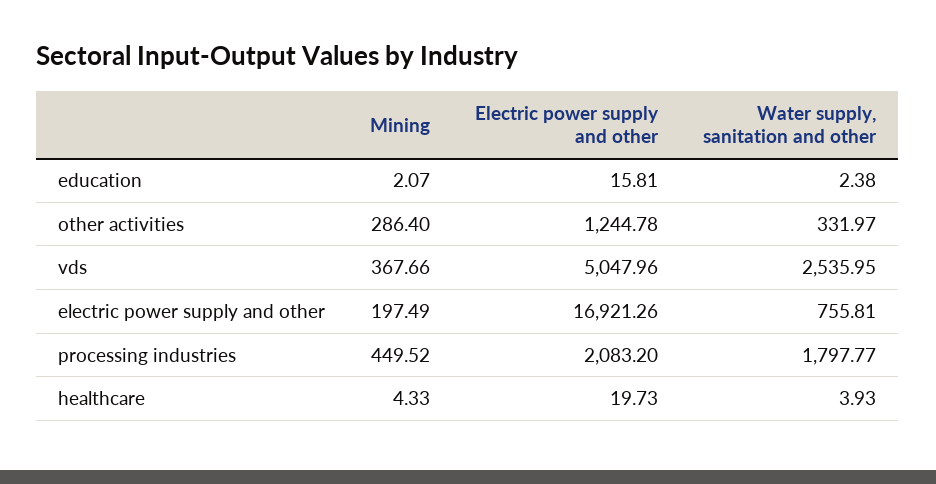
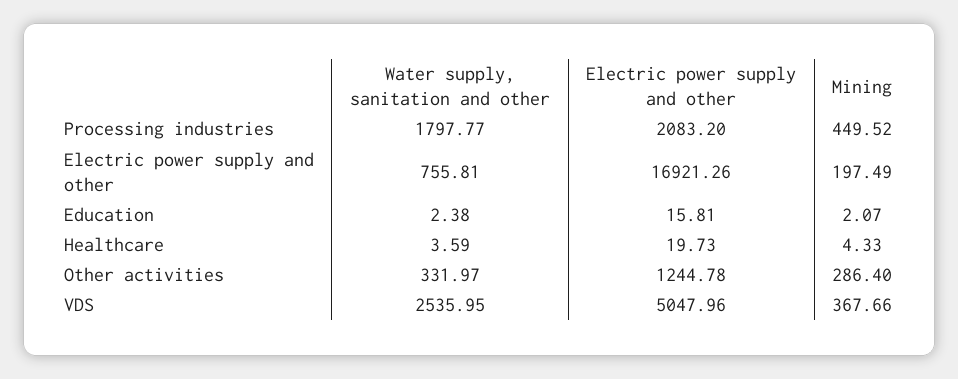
  {
    "Mining": {
      "education": 2.07,
      "other activities": 286.4,
      "vds": 367.66,
      "electric power supply and other": 197.49,
      "processing industries": 449.52,
      "healthcare": 4.33
    },
    "Electric power supply and other": {
      "education": 15.81,
      "other activities": 1244.78,
      "vds": 5047.96,
      "electric power supply and other": 16921.26,
      "processing industries": 2083.2,
      "healthcare": 19.73
    },
    "Water supply, sanitation and other": {
      "education": 2.38,
      "other activities": 331.97,
      "vds": 2535.95,
      "electric power supply and other": 755.81,
      "processing industries": 1797.77,
-     "healthcare": 3.93
+     "healthcare": 3.59
    }
  }

